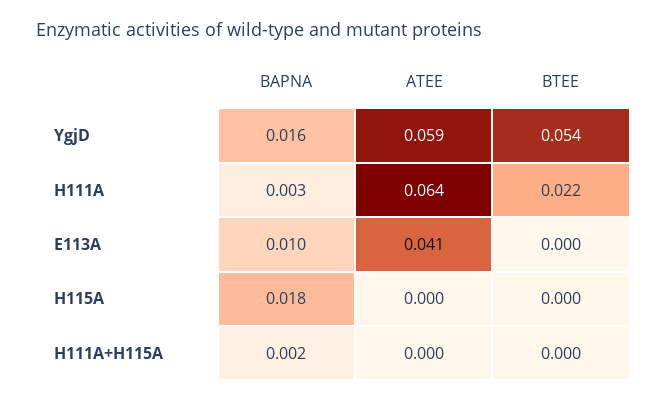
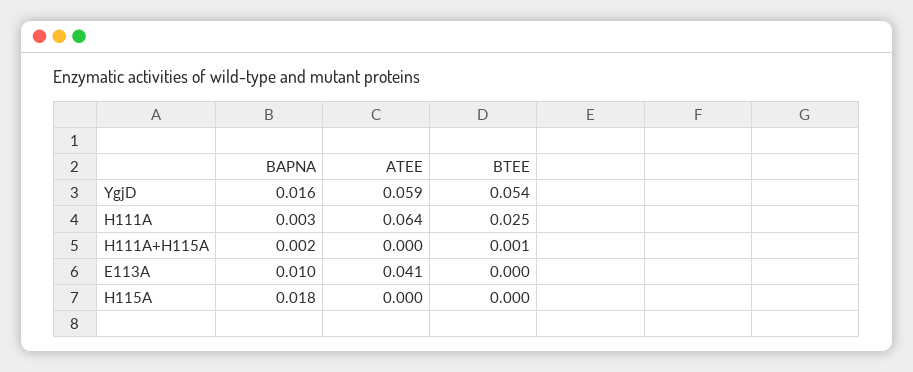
  {
    "BAPNA": {
      "YgjD": 0.016,
      "H111A": 0.003,
      "E113A": 0.01,
      "H115A": 0.018,
      "H111A+H115A": 0.002
    },
    "ATEE": {
      "YgjD": 0.059,
      "H111A": 0.064,
      "E113A": 0.041,
      "H115A": 0,
      "H111A+H115A": 0
    },
    "BTEE": {
      "YgjD": 0.054,
-     "H111A": 0.022,
+     "H111A": 0.025,
      "E113A": 0,
      "H115A": 0,
-     "H111A+H115A": 0
+     "H111A+H115A": 0.001
    }
  }

